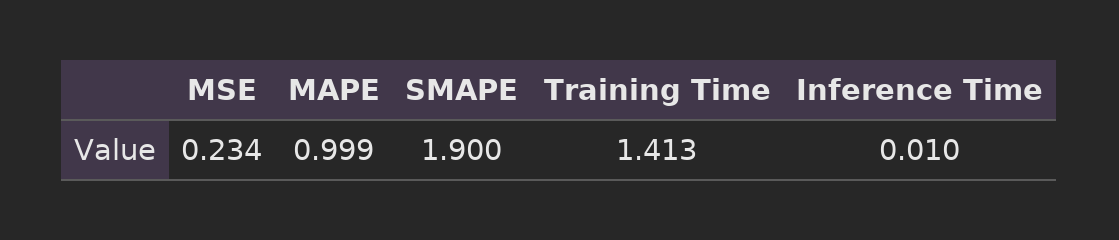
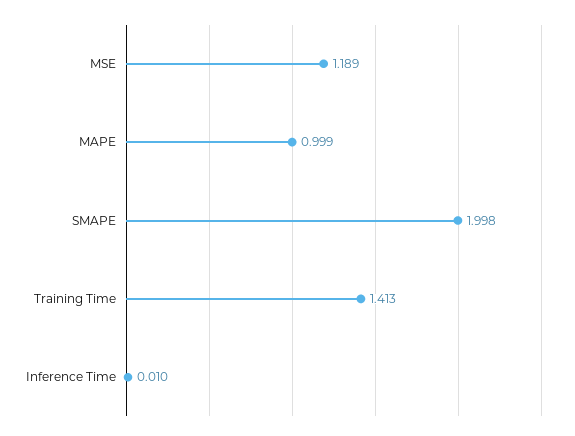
  {
-   "MSE": 0.234,
+   "MSE": 1.189,
    "MAPE": 0.999,
-   "SMAPE": 1.9,
+   "SMAPE": 1.998,
    "Training Time": 1.413,
    "Inference Time": 0.01
  }

